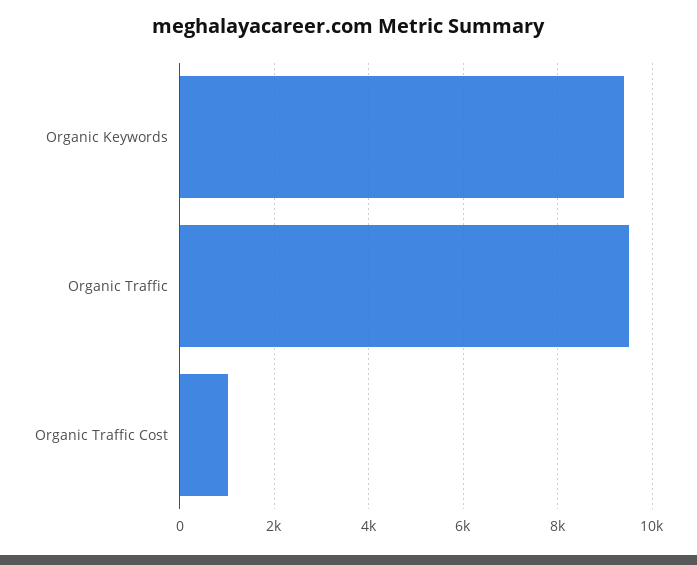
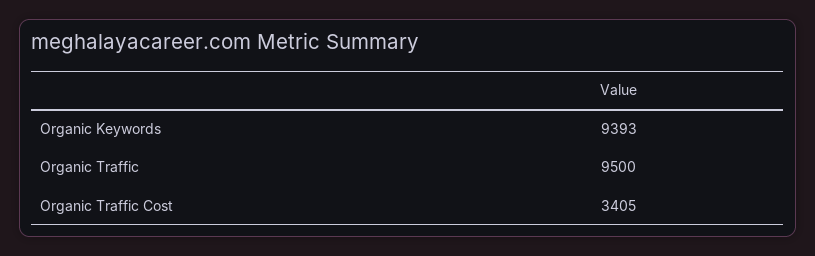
  {
    "Organic Keywords": 9393,
    "Organic Traffic": 9500,
-   "Organic Traffic Cost": 1000
+   "Organic Traffic Cost": 3405
  }

